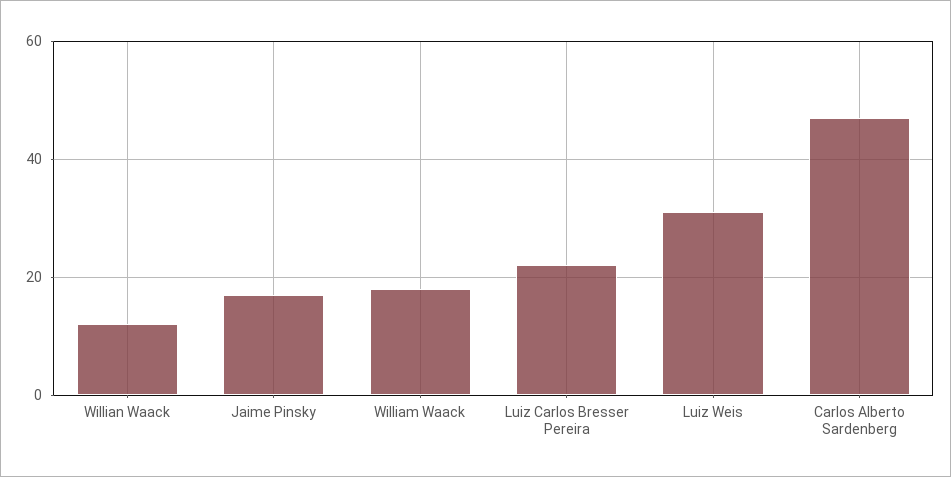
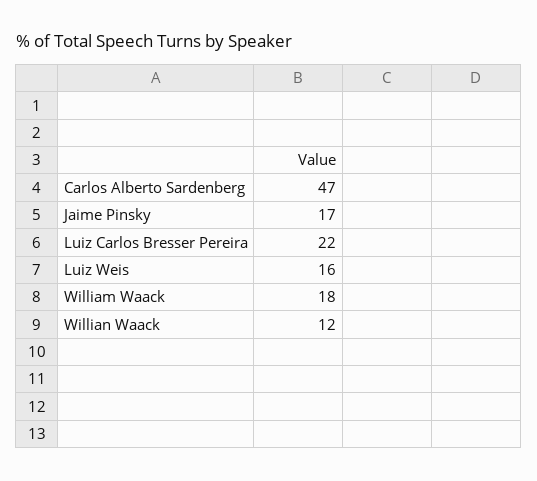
  {
    "Willian Waack": 12,
    "Jaime Pinsky": 17,
    "William Waack": 18,
    "Luiz Carlos Bresser Pereira": 22,
-   "Luiz Weis": 30,
+   "Luiz Weis": 16,
    "Carlos Alberto Sardenberg": 47
  }

